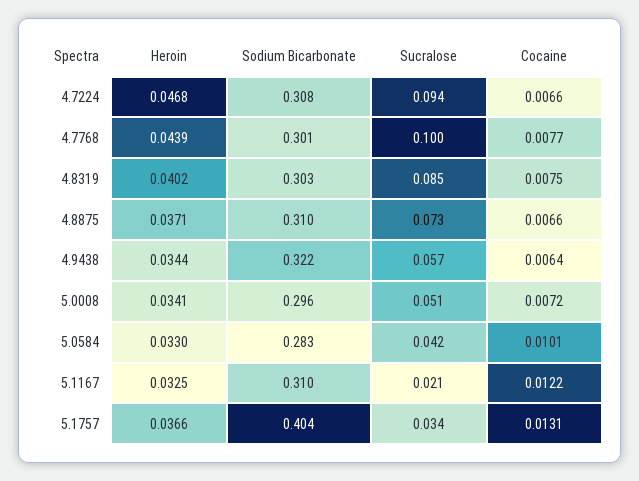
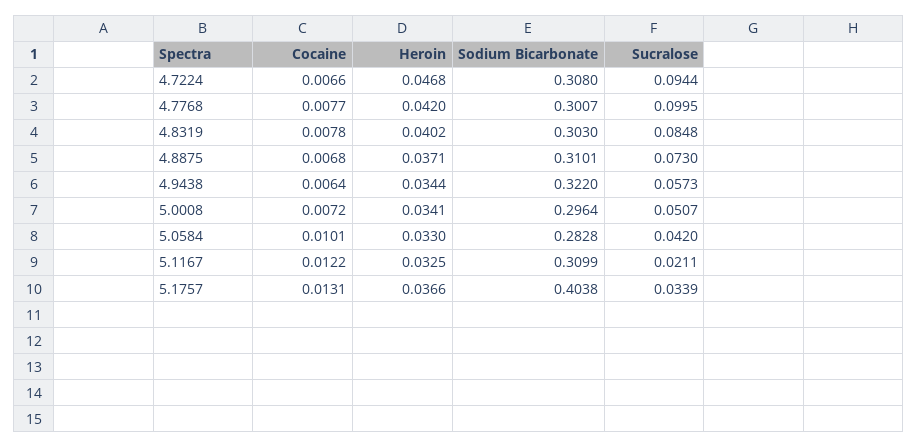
  {
    "Heroin": {
      "4.7224": 0.0468,
-     "4.7768": 0.0439,
+     "4.7768": 0.042,
      "4.8319": 0.0402,
      "4.8875": 0.0371,
      "4.9438": 0.0344,
      "5.0008": 0.0341,
      "5.0584": 0.033,
      "5.1167": 0.0325,
      "5.1757": 0.0366
    },
    "Sodium Bicarbonate": {
      "4.7224": 0.308,
      "4.7768": 0.3007,
      "4.8319": 0.303,
      "4.8875": 0.3101,
      "4.9438": 0.322,
      "5.0008": 0.2964,
      "5.0584": 0.2828,
      "5.1167": 0.3099,
      "5.1757": 0.4038
    },
    "Sucralose": {
      "4.7224": 0.0944,
      "4.7768": 0.0995,
      "4.8319": 0.0848,
      "4.8875": 0.073,
      "4.9438": 0.0573,
      "5.0008": 0.0507,
      "5.0584": 0.042,
      "5.1167": 0.0211,
      "5.1757": 0.0339
    },
    "Cocaine": {
      "4.7224": 0.0066,
      "4.7768": 0.0077,
-     "4.8319": 0.0075,
+     "4.8319": 0.0078,
-     "4.8875": 0.0066,
+     "4.8875": 0.0068,
      "4.9438": 0.0064,
      "5.0008": 0.0072,
      "5.0584": 0.0101,
      "5.1167": 0.0122,
      "5.1757": 0.0131
    }
  }

